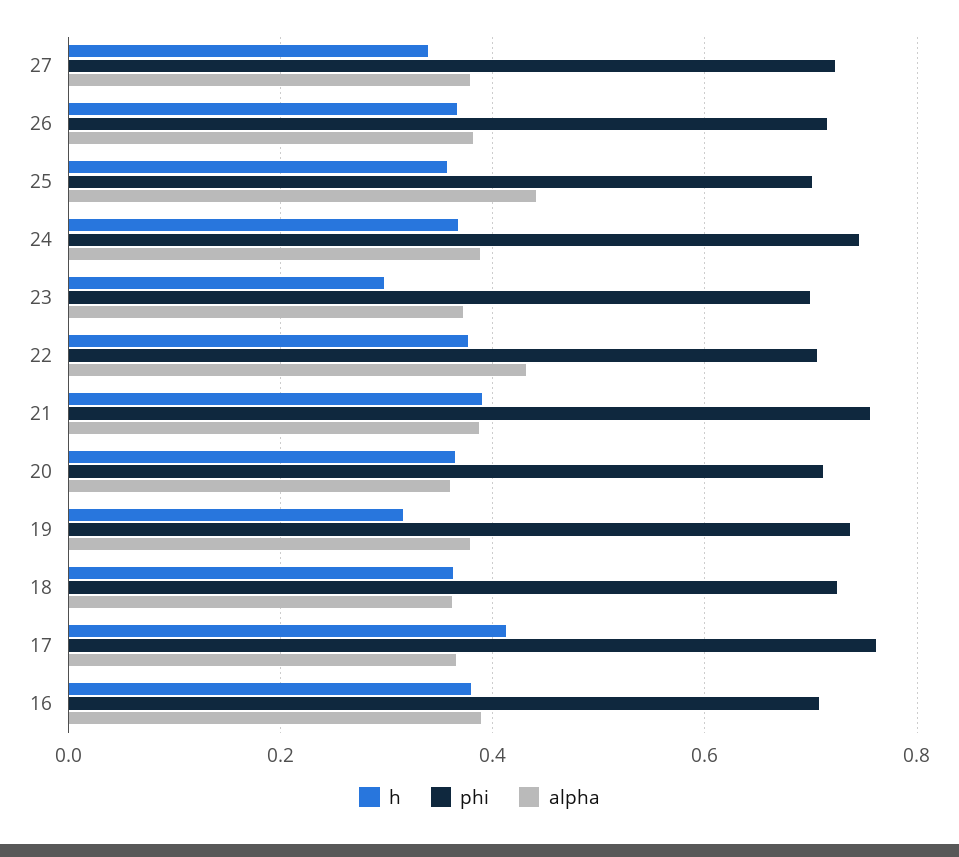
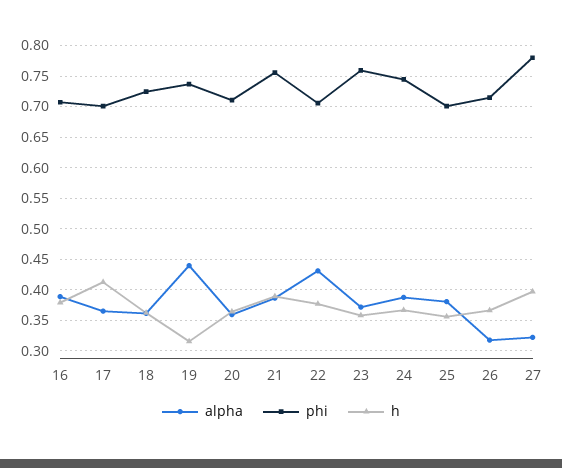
  {
    "h": {
-     "27": 0.34,
+     "27": 0.4,
      "26": 0.37,
      "25": 0.36,
      "24": 0.37,
-     "23": 0.3,
+     "23": 0.36,
      "22": 0.38,
      "21": 0.39,
      "20": 0.36,
      "19": 0.32,
      "18": 0.36,
      "17": 0.41,
      "16": 0.38
    },
    "phi": {
-     "27": 0.72,
+     "27": 0.78,
      "26": 0.71,
      "25": 0.7,
      "24": 0.74,
-     "23": 0.7,
+     "23": 0.76,
      "22": 0.71,
      "21": 0.76,
      "20": 0.71,
      "19": 0.74,
      "18": 0.72,
-     "17": 0.76,
+     "17": 0.7,
      "16": 0.71
    },
    "alpha": {
-     "27": 0.38,
+     "27": 0.32,
-     "26": 0.38,
+     "26": 0.32,
-     "25": 0.44,
+     "25": 0.38,
      "24": 0.39,
      "23": 0.37,
      "22": 0.43,
      "21": 0.39,
      "20": 0.36,
-     "19": 0.38,
+     "19": 0.44,
      "18": 0.36,
      "17": 0.37,
      "16": 0.39
    }
  }

